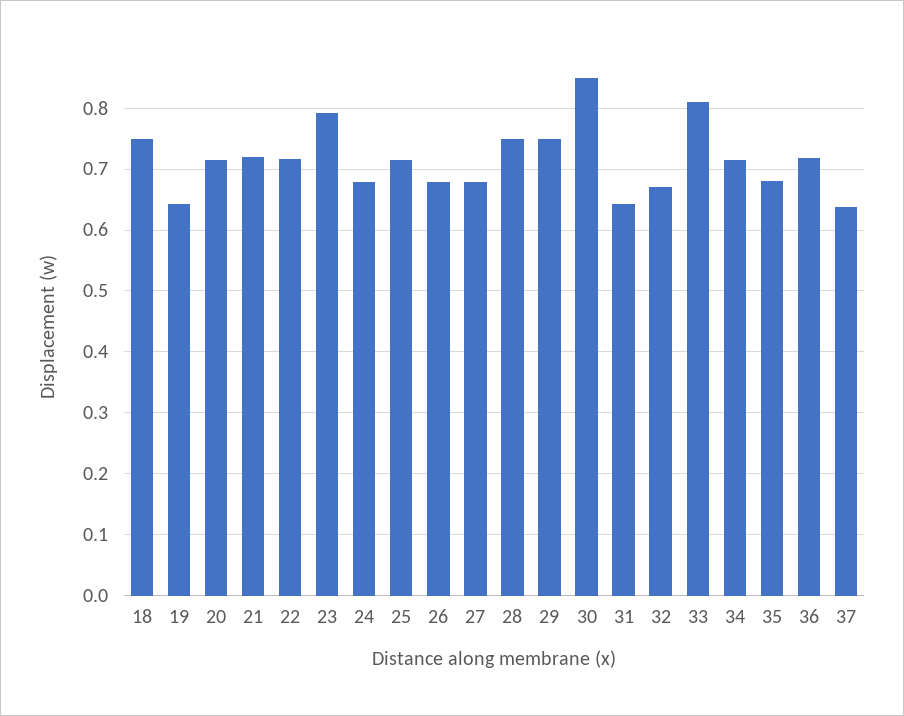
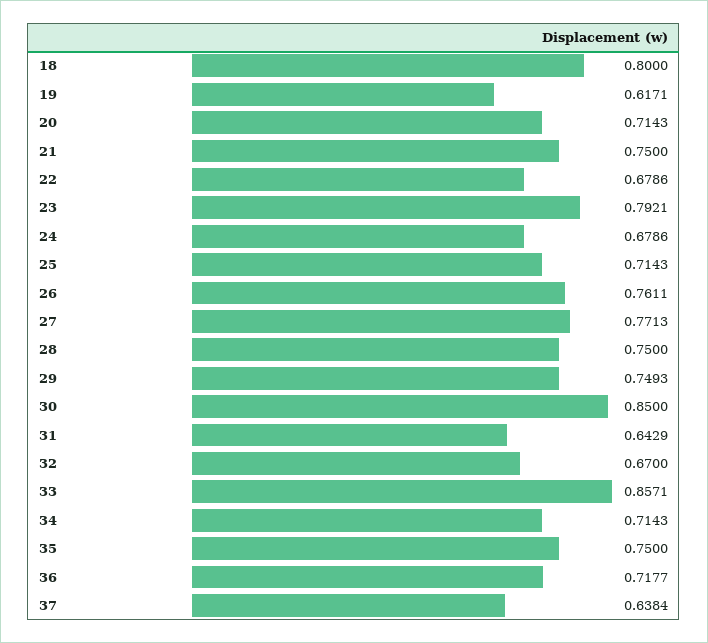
  {
-   "18": 0.75,
+   "18": 0.8,
-   "19": 0.64,
+   "19": 0.6171,
    "20": 0.7143,
-   "21": 0.72,
+   "21": 0.75,
-   "22": 0.72,
+   "22": 0.6786,
    "23": 0.7921,
    "24": 0.6786,
    "25": 0.7143,
-   "26": 0.68,
+   "26": 0.7611,
-   "27": 0.68,
+   "27": 0.7713,
    "28": 0.75,
    "29": 0.7493,
    "30": 0.85,
    "31": 0.6429,
    "32": 0.67,
-   "33": 0.81,
+   "33": 0.8571,
    "34": 0.7143,
-   "35": 0.68,
+   "35": 0.75,
    "36": 0.7177,
    "37": 0.6384
  }

